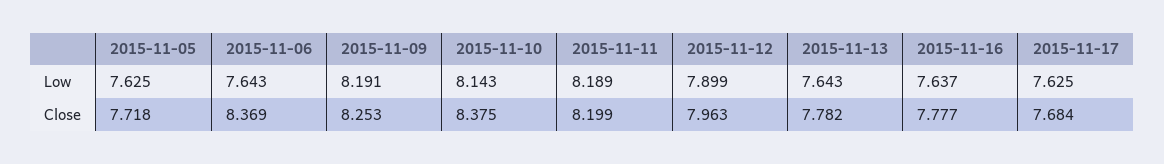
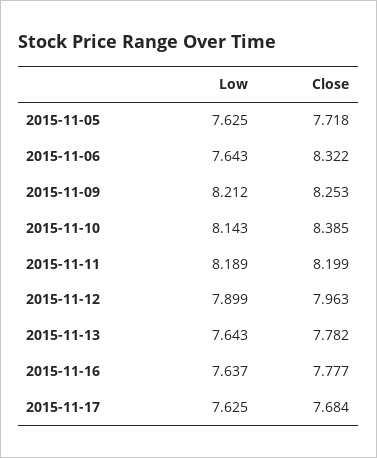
  {
    "2015-11-05": {
      "Low": 7.625,
      "Close": 7.718
    },
    "2015-11-06": {
      "Low": 7.643,
-     "Close": 8.369
+     "Close": 8.322
    },
    "2015-11-09": {
-     "Low": 8.191,
+     "Low": 8.212,
      "Close": 8.253
    },
    "2015-11-10": {
      "Low": 8.143,
-     "Close": 8.375
+     "Close": 8.385
    },
    "2015-11-11": {
      "Low": 8.189,
      "Close": 8.199
    },
    "2015-11-12": {
      "Low": 7.899,
      "Close": 7.963
    },
    "2015-11-13": {
      "Low": 7.643,
      "Close": 7.782
    },
    "2015-11-16": {
      "Low": 7.637,
      "Close": 7.777
    },
    "2015-11-17": {
      "Low": 7.625,
      "Close": 7.684
    }
  }

